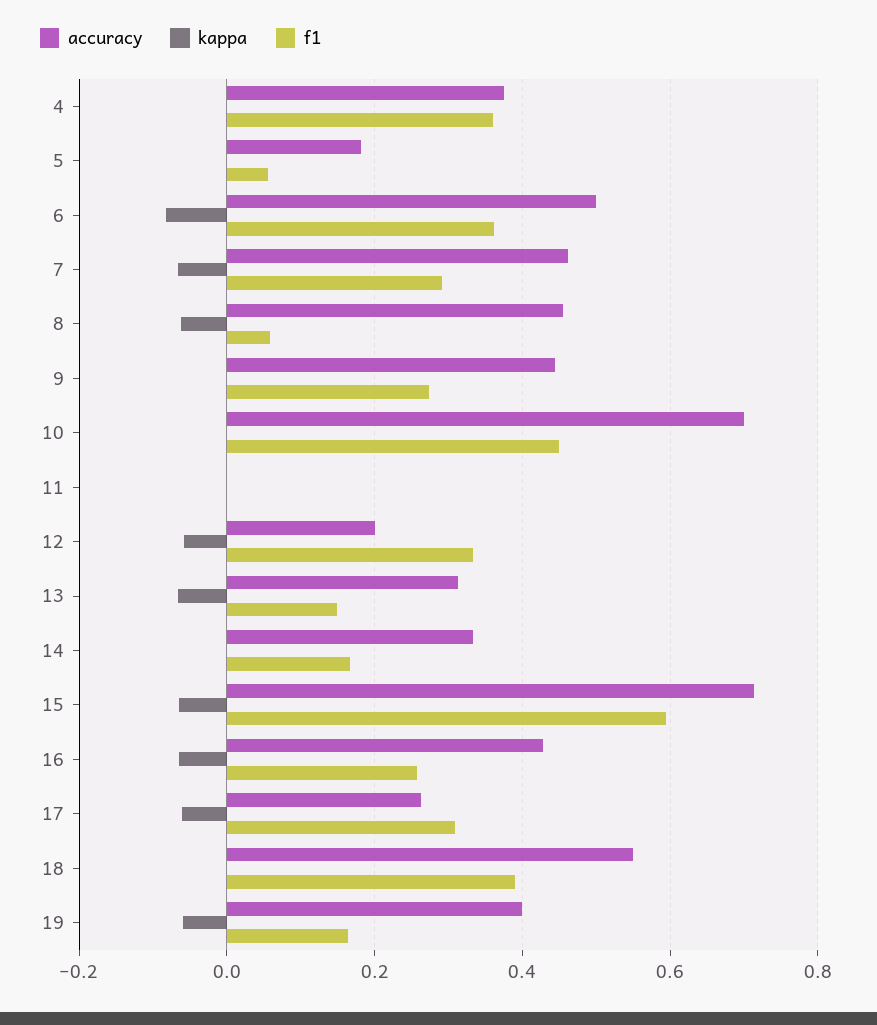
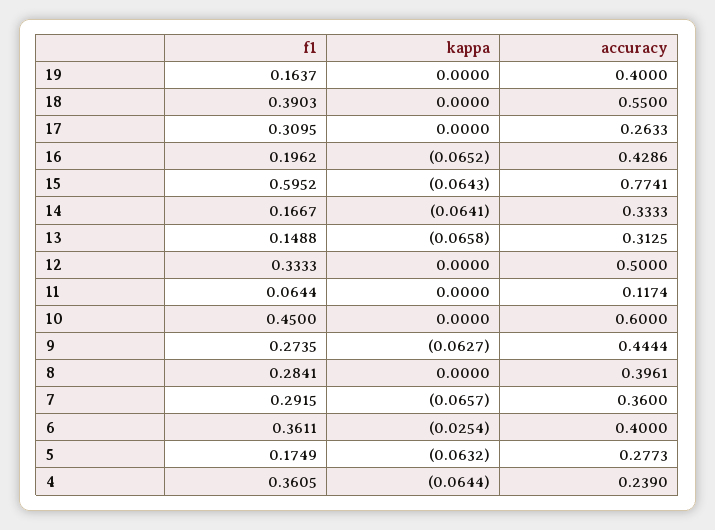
  {
    "accuracy": {
-     "4": 0.38,
+     "4": 0.239,
-     "5": 0.18,
+     "5": 0.2773,
-     "6": 0.5,
+     "6": 0.4,
-     "7": 0.46,
+     "7": 0.36,
-     "8": 0.46,
+     "8": 0.3961,
      "9": 0.4444,
-     "10": 0.7,
+     "10": 0.6,
-     "11": 0,
+     "11": 0.1174,
-     "12": 0.2,
+     "12": 0.5,
      "13": 0.3125,
      "14": 0.3333,
-     "15": 0.72,
+     "15": 0.7741,
      "16": 0.4286,
      "17": 0.2633,
      "18": 0.55,
      "19": 0.4
    },
    "kappa": {
-     "4": 0,
+     "4": -0.0644,
-     "5": 0,
+     "5": -0.0632,
-     "6": -0.08,
+     "6": -0.0254,
      "7": -0.0657,
-     "8": -0.06,
+     "8": 0,
-     "9": 0,
+     "9": -0.0627,
      "10": 0,
      "11": 0,
-     "12": -0.06,
+     "12": 0,
      "13": -0.0658,
-     "14": 0,
+     "14": -0.0641,
      "15": -0.0643,
      "16": -0.0652,
-     "17": -0.06,
+     "17": 0,
      "18": 0,
-     "19": -0.06
+     "19": 0
    },
    "f1": {
      "4": 0.3605,
-     "5": 0.06,
+     "5": 0.1749,
      "6": 0.3611,
      "7": 0.2915,
-     "8": 0.06,
+     "8": 0.2841,
      "9": 0.2735,
      "10": 0.45,
-     "11": 0,
+     "11": 0.0644,
      "12": 0.3333,
      "13": 0.1488,
      "14": 0.1667,
      "15": 0.5952,
-     "16": 0.26,
+     "16": 0.1962,
      "17": 0.3095,
      "18": 0.3903,
      "19": 0.1637
    }
  }

